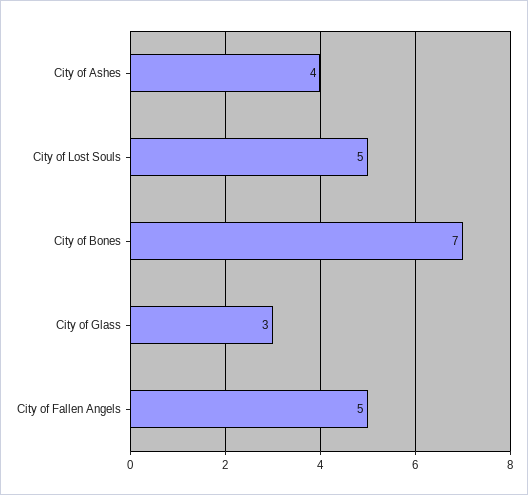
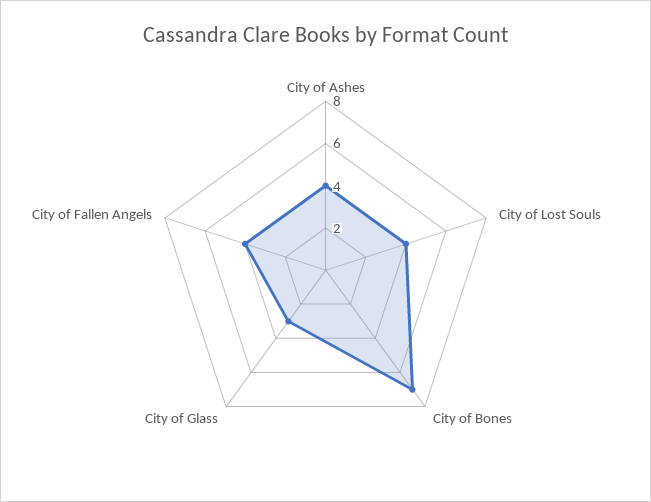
  {
    "City of Ashes": 4,
-   "City of Lost Souls": 5,
+   "City of Lost Souls": 4,
    "City of Bones": 7,
    "City of Glass": 3,
-   "City of Fallen Angels": 5
+   "City of Fallen Angels": 4
  }

